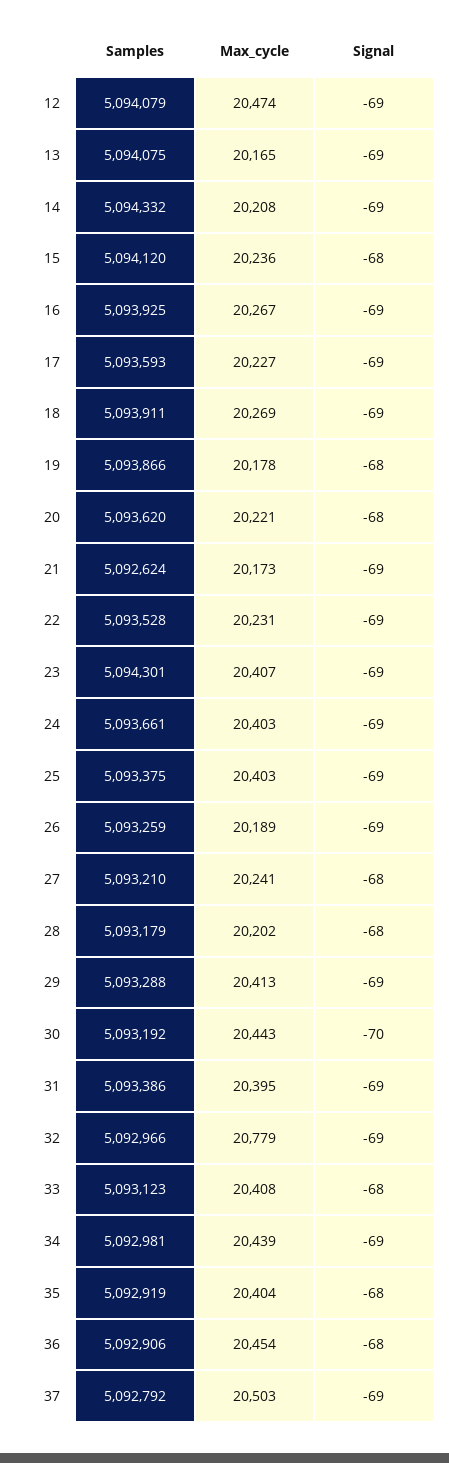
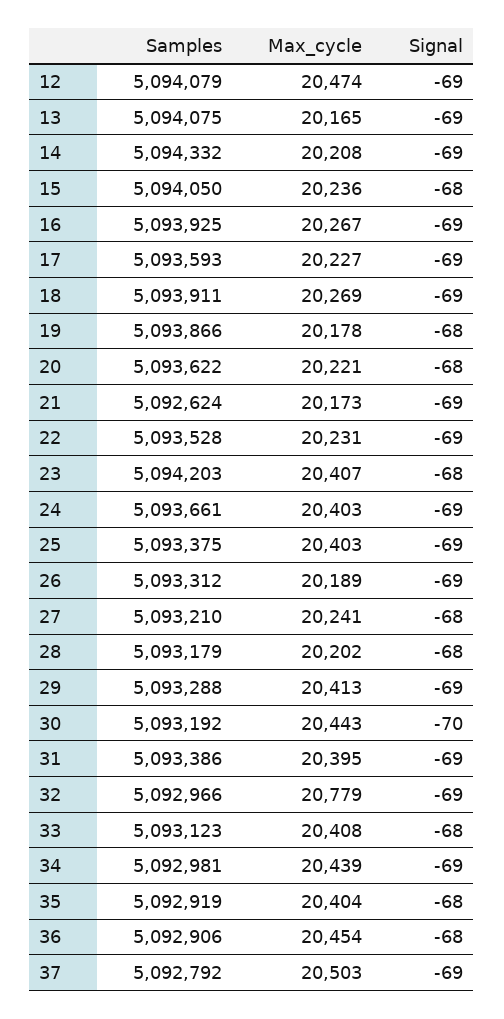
  {
    "Samples": {
      "12": 5094079,
      "13": 5094075,
      "14": 5094332,
-     "15": 5094120,
+     "15": 5094050,
      "16": 5093925,
      "17": 5093593,
      "18": 5093911,
      "19": 5093866,
-     "20": 5093620,
+     "20": 5093622,
      "21": 5092624,
      "22": 5093528,
-     "23": 5094301,
+     "23": 5094203,
      "24": 5093661,
      "25": 5093375,
-     "26": 5093259,
+     "26": 5093312,
      "27": 5093210,
      "28": 5093179,
      "29": 5093288,
      "30": 5093192,
      "31": 5093386,
      "32": 5092966,
      "33": 5093123,
      "34": 5092981,
      "35": 5092919,
      "36": 5092906,
      "37": 5092792
    },
    "Max_cycle": {
      "12": 20474,
      "13": 20165,
      "14": 20208,
      "15": 20236,
      "16": 20267,
      "17": 20227,
      "18": 20269,
      "19": 20178,
      "20": 20221,
      "21": 20173,
      "22": 20231,
      "23": 20407,
      "24": 20403,
      "25": 20403,
      "26": 20189,
      "27": 20241,
      "28": 20202,
      "29": 20413,
      "30": 20443,
      "31": 20395,
      "32": 20779,
      "33": 20408,
      "34": 20439,
      "35": 20404,
      "36": 20454,
      "37": 20503
    },
    "Signal": {
      "12": -69,
      "13": -69,
      "14": -69,
      "15": -68,
      "16": -69,
      "17": -69,
      "18": -69,
      "19": -68,
      "20": -68,
      "21": -69,
      "22": -69,
-     "23": -69,
+     "23": -68,
      "24": -69,
      "25": -69,
      "26": -69,
      "27": -68,
      "28": -68,
      "29": -69,
      "30": -70,
      "31": -69,
      "32": -69,
      "33": -68,
      "34": -69,
      "35": -68,
      "36": -68,
      "37": -69
    }
  }

